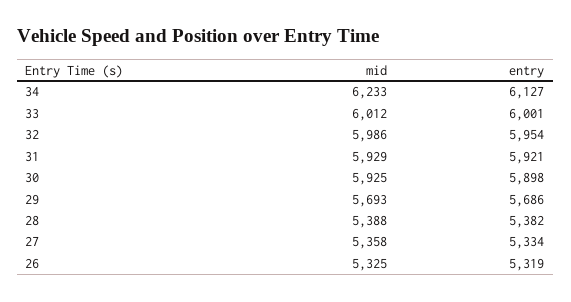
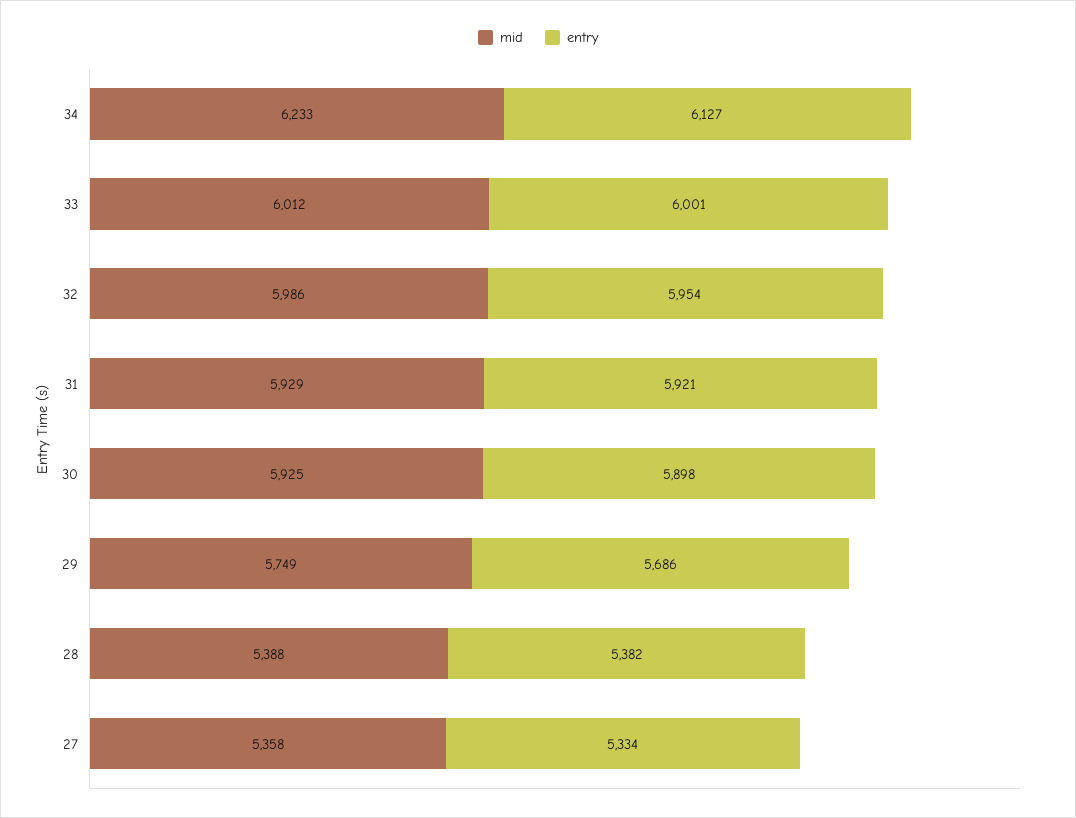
  {
    "mid": {
      "34": 6233,
      "33": 6012,
      "32": 5986,
      "31": 5929,
      "30": 5925,
-     "29": 5693,
+     "29": 5749,
      "28": 5388,
-     "27": 5358,
+     "27": 5358
-     "26": 5325
    },
    "entry": {
      "34": 6127,
      "33": 6001,
      "32": 5954,
      "31": 5921,
      "30": 5898,
      "29": 5686,
      "28": 5382,
-     "27": 5334,
+     "27": 5334
-     "26": 5319
    }
  }

